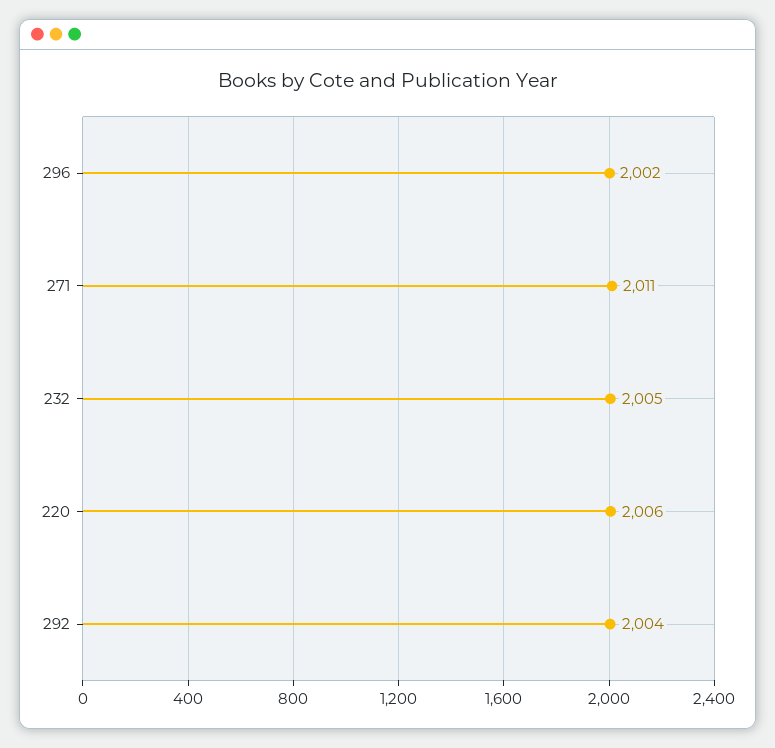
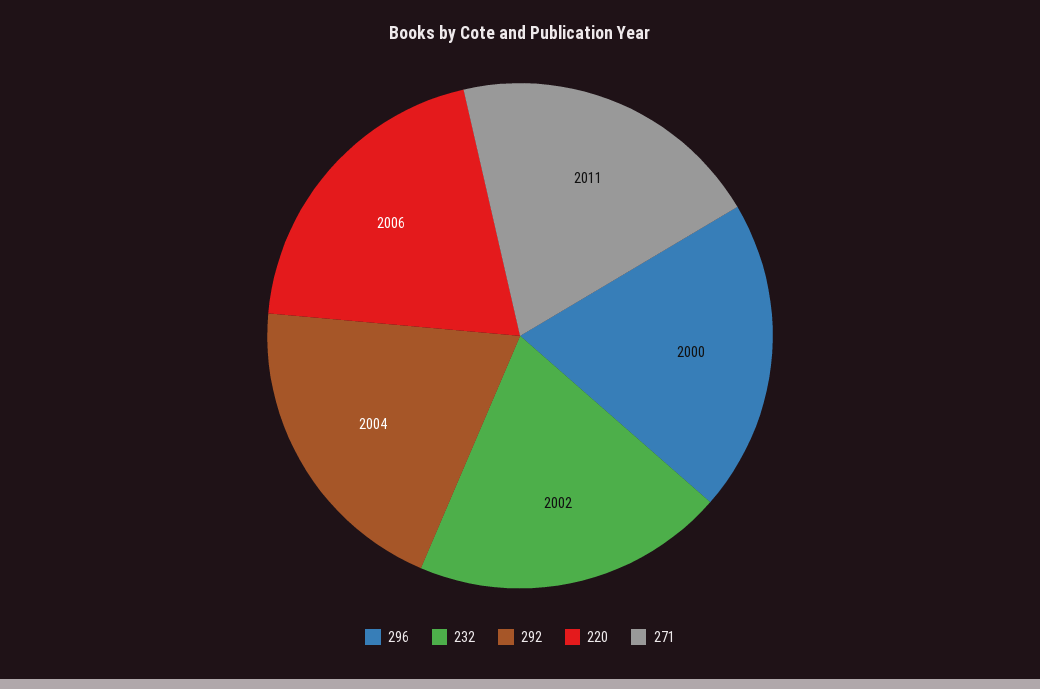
  {
-   "296": 2002,
+   "296": 2000,
    "271": 2011,
-   "232": 2005,
+   "232": 2002,
    "220": 2006,
    "292": 2004
  }

